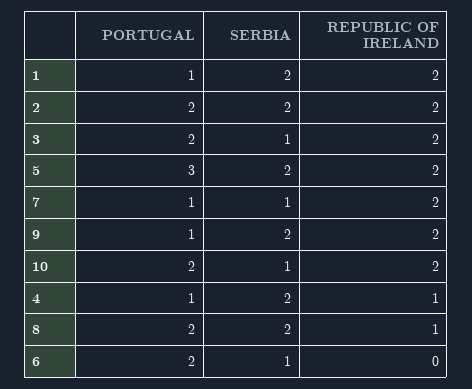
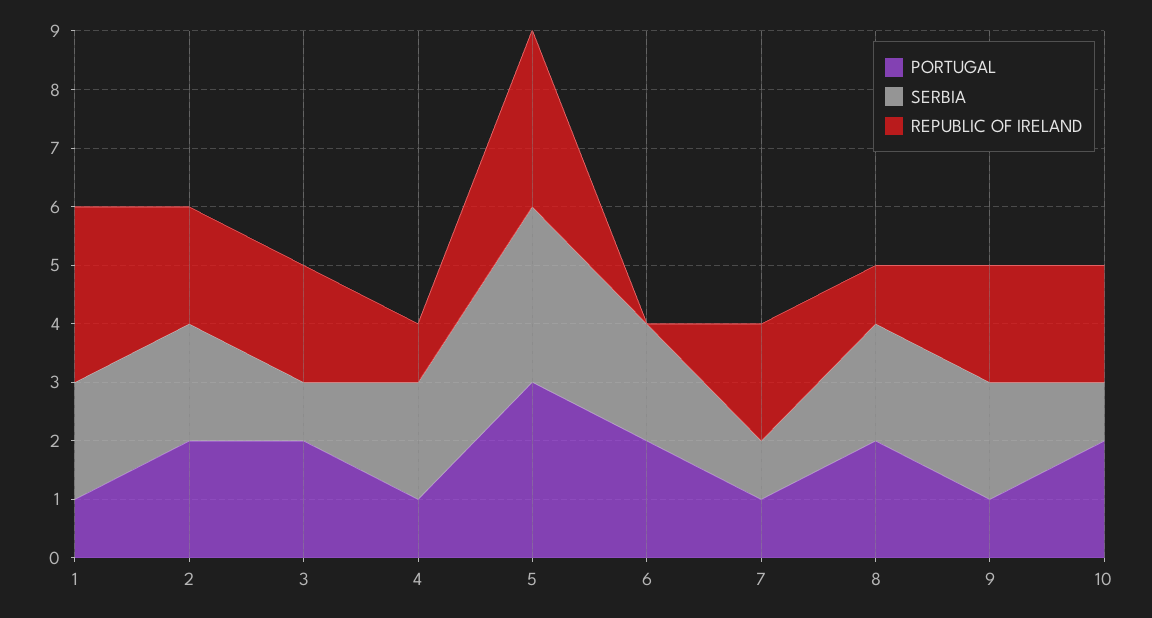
  {
    "PORTUGAL": {
      "1": 1,
      "2": 2,
      "3": 2,
      "5": 3,
      "7": 1,
      "9": 1,
      "10": 2,
      "4": 1,
      "8": 2,
      "6": 2
    },
    "SERBIA": {
      "1": 2,
      "2": 2,
      "3": 1,
-     "5": 2,
+     "5": 3,
      "7": 1,
      "9": 2,
      "10": 1,
      "4": 2,
      "8": 2,
-     "6": 1
+     "6": 2
    },
    "REPUBLIC OF IRELAND": {
-     "1": 2,
+     "1": 3,
      "2": 2,
      "3": 2,
-     "5": 2,
+     "5": 3,
      "7": 2,
      "9": 2,
      "10": 2,
      "4": 1,
      "8": 1,
      "6": 0
    }
  }

